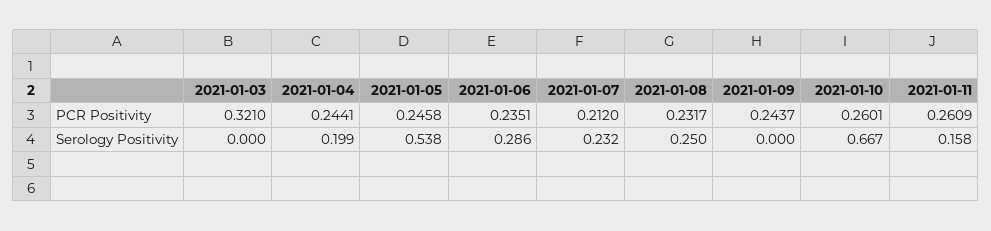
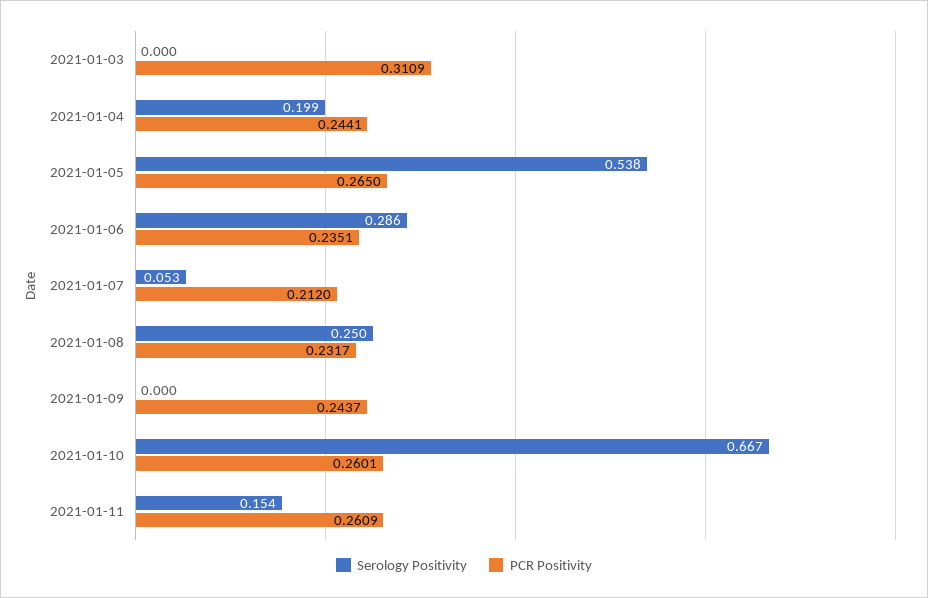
  {
    "PCR Positivity": {
-     "2021-01-03": 0.321,
+     "2021-01-03": 0.3109,
      "2021-01-04": 0.2441,
-     "2021-01-05": 0.2458,
+     "2021-01-05": 0.265,
      "2021-01-06": 0.2351,
      "2021-01-07": 0.212,
      "2021-01-08": 0.2317,
      "2021-01-09": 0.2437,
      "2021-01-10": 0.2601,
      "2021-01-11": 0.2609
    },
    "Serology Positivity": {
      "2021-01-03": 0,
      "2021-01-04": 0.199,
      "2021-01-05": 0.538,
      "2021-01-06": 0.286,
-     "2021-01-07": 0.232,
+     "2021-01-07": 0.053,
      "2021-01-08": 0.25,
      "2021-01-09": 0,
      "2021-01-10": 0.667,
-     "2021-01-11": 0.158
+     "2021-01-11": 0.154
    }
  }

